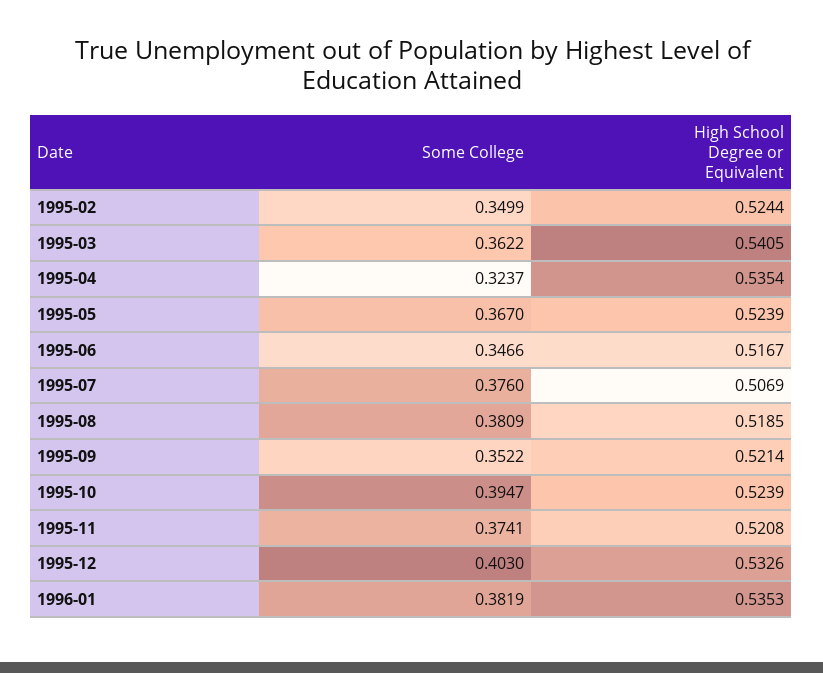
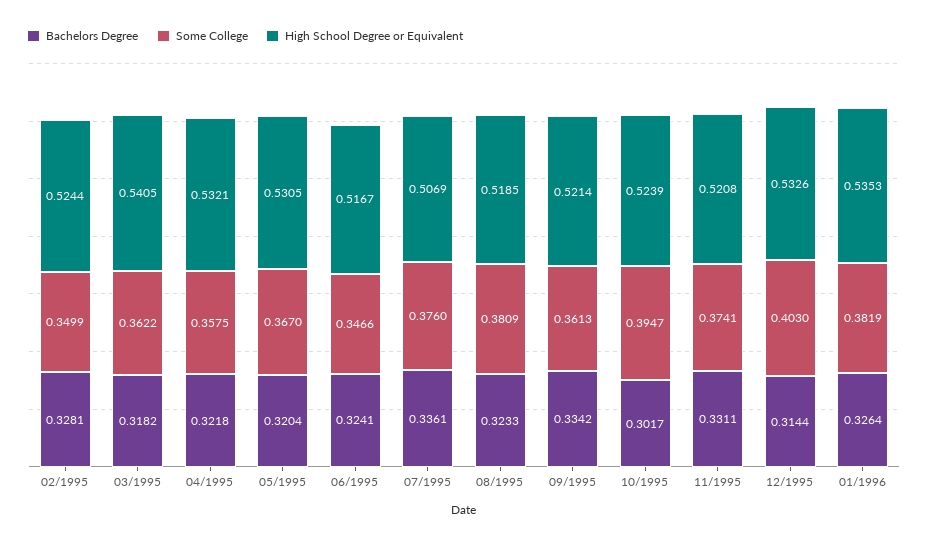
  {
    "Some College": {
      "1995-02": 0.3499,
      "1995-03": 0.3622,
-     "1995-04": 0.3237,
+     "1995-04": 0.3575,
      "1995-05": 0.367,
      "1995-06": 0.3466,
      "1995-07": 0.376,
      "1995-08": 0.3809,
-     "1995-09": 0.3522,
+     "1995-09": 0.3613,
      "1995-10": 0.3947,
      "1995-11": 0.3741,
      "1995-12": 0.403,
      "1996-01": 0.3819
    },
    "High School Degree or Equivalent": {
      "1995-02": 0.5244,
      "1995-03": 0.5405,
-     "1995-04": 0.5354,
+     "1995-04": 0.5321,
-     "1995-05": 0.5239,
+     "1995-05": 0.5305,
      "1995-06": 0.5167,
      "1995-07": 0.5069,
      "1995-08": 0.5185,
      "1995-09": 0.5214,
      "1995-10": 0.5239,
      "1995-11": 0.5208,
      "1995-12": 0.5326,
      "1996-01": 0.5353
-   }
+   },
+   "Bachelors Degree": {
+     "1995-02": 0.3281,
+     "1995-03": 0.3182,
+     "1995-04": 0.3218,
+     "1995-05": 0.3204,
+     "1995-06": 0.3241,
+     "1995-07": 0.3361,
+     "1995-08": 0.3233,
+     "1995-09": 0.3342,
+     "1995-10": 0.3017,
+     "1995-11": 0.3311,
+     "1995-12": 0.3144,
+     "1996-01": 0.3264
+   }
  }

